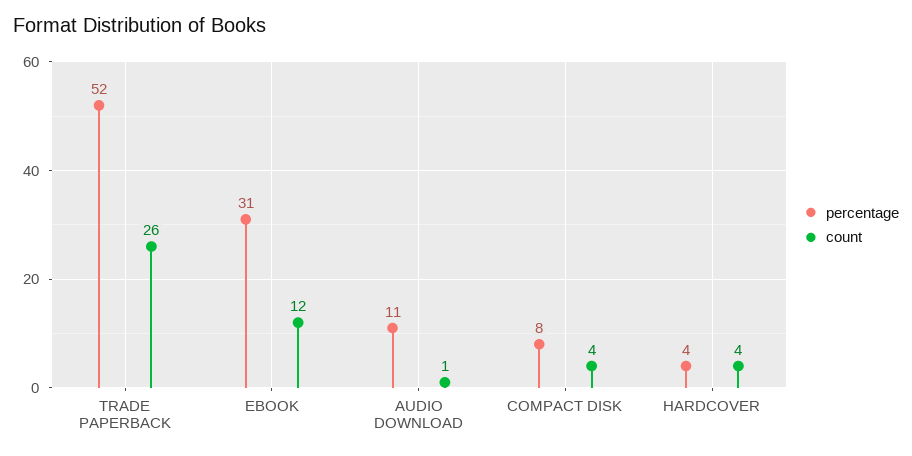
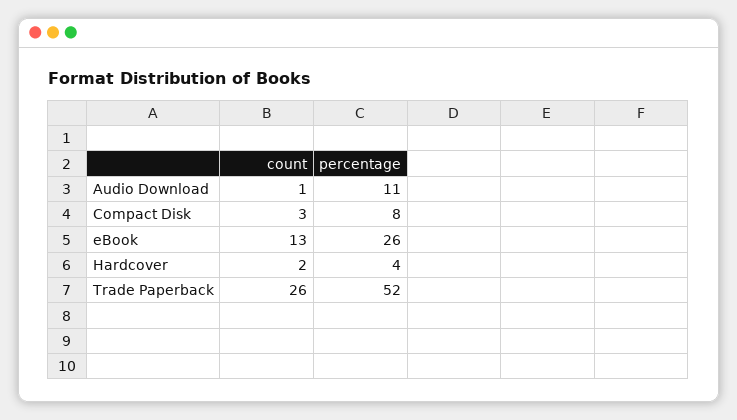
  {
    "percentage": {
      "TRADE PAPERBACK": 52,
-     "EBOOK": 31,
+     "EBOOK": 26,
      "AUDIO DOWNLOAD": 11,
      "COMPACT DISK": 8,
      "HARDCOVER": 4
    },
    "count": {
      "TRADE PAPERBACK": 26,
-     "EBOOK": 12,
+     "EBOOK": 13,
      "AUDIO DOWNLOAD": 1,
-     "COMPACT DISK": 4,
+     "COMPACT DISK": 3,
-     "HARDCOVER": 4
+     "HARDCOVER": 2
    }
  }

